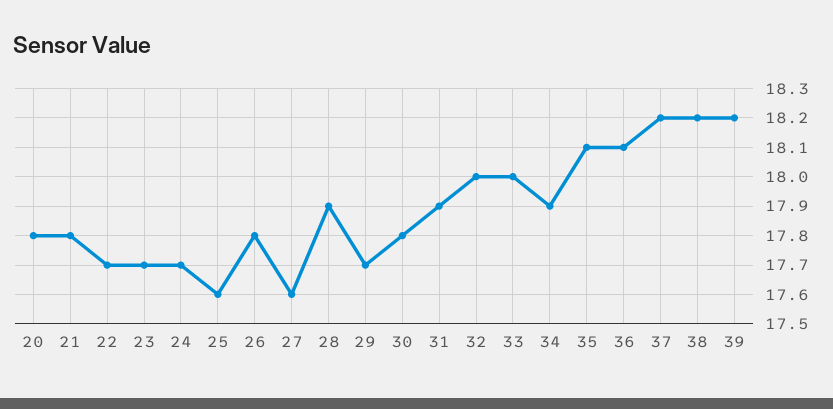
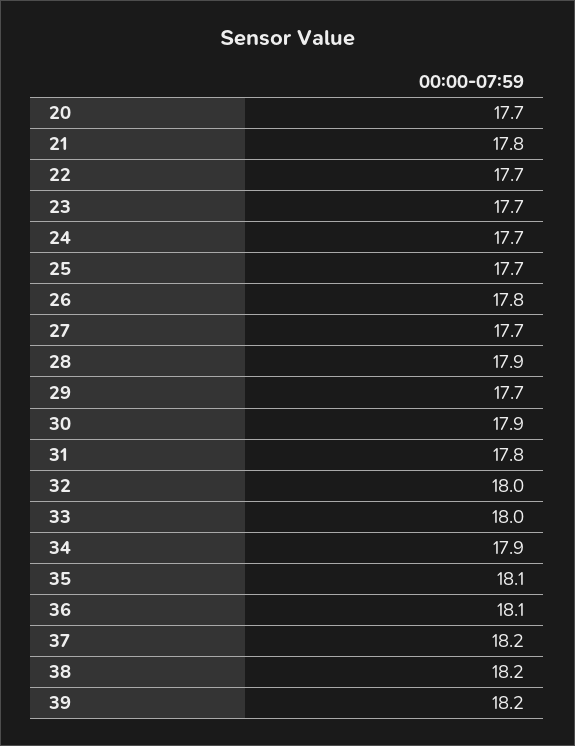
  {
-   "20": 17.8,
+   "20": 17.7,
    "21": 17.8,
    "22": 17.7,
    "23": 17.7,
    "24": 17.7,
-   "25": 17.6,
+   "25": 17.7,
    "26": 17.8,
-   "27": 17.6,
+   "27": 17.7,
    "28": 17.9,
    "29": 17.7,
-   "30": 17.8,
+   "30": 17.9,
-   "31": 17.9,
+   "31": 17.8,
    "32": 18,
    "33": 18,
    "34": 17.9,
    "35": 18.1,
    "36": 18.1,
    "37": 18.2,
    "38": 18.2,
    "39": 18.2
  }

